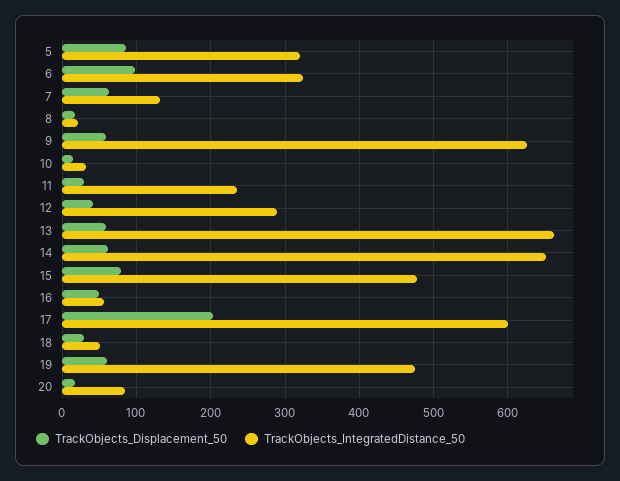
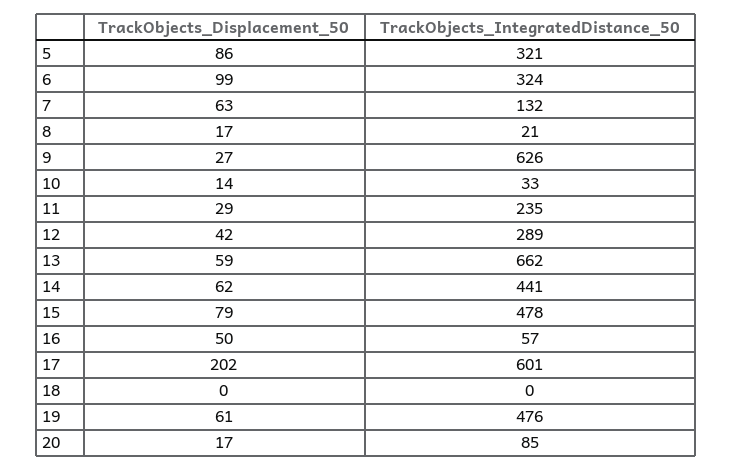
  {
    "TrackObjects_Displacement_50": {
      "5": 86,
      "6": 99,
      "7": 63,
      "8": 17,
-     "9": 60,
+     "9": 27,
      "10": 14,
      "11": 29,
      "12": 42,
      "13": 59,
      "14": 62,
      "15": 79,
      "16": 50,
      "17": 202,
-     "18": 30,
+     "18": 0,
      "19": 61,
      "20": 17
    },
    "TrackObjects_IntegratedDistance_50": {
      "5": 321,
      "6": 324,
      "7": 132,
      "8": 21,
      "9": 626,
      "10": 33,
      "11": 235,
      "12": 289,
      "13": 662,
-     "14": 650,
+     "14": 441,
      "15": 478,
      "16": 57,
      "17": 601,
-     "18": 50,
+     "18": 0,
      "19": 476,
      "20": 85
    }
  }

